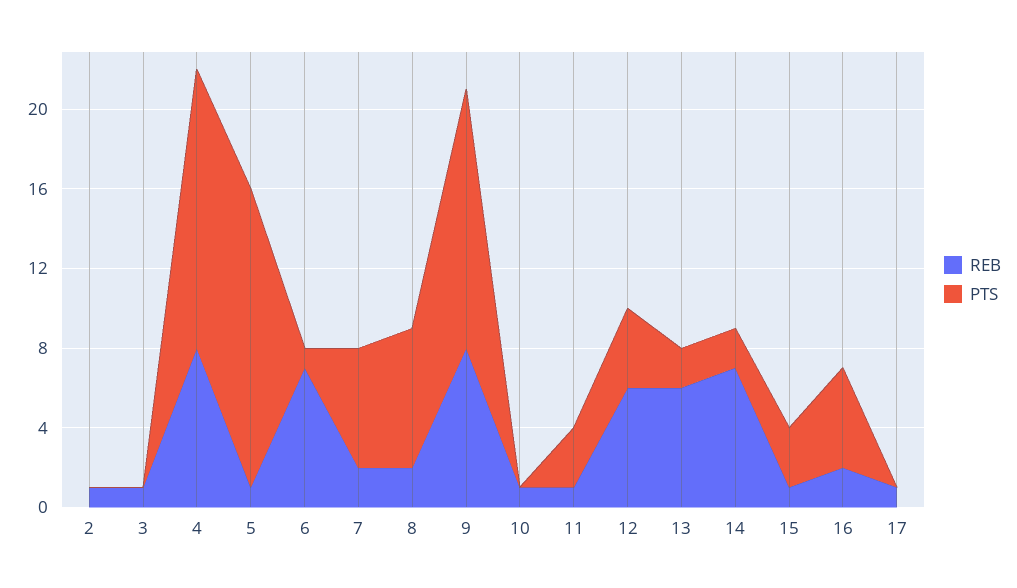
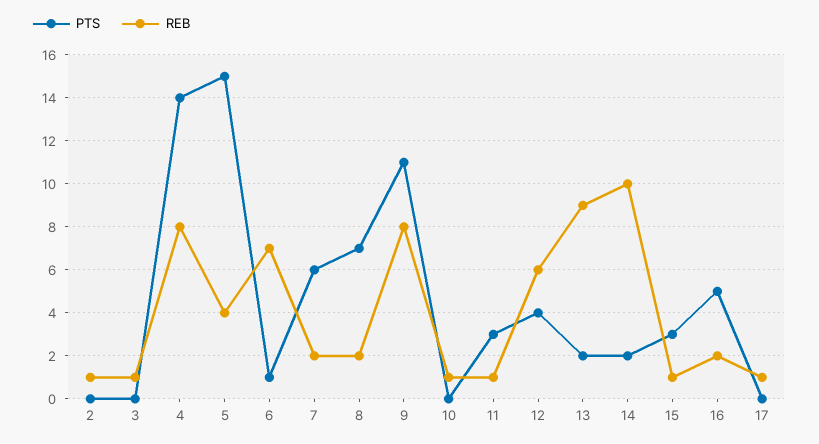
  {
    "REB": {
      "2": 1,
      "3": 1,
      "4": 8,
-     "5": 1,
+     "5": 4,
      "6": 7,
      "7": 2,
      "8": 2,
      "9": 8,
      "10": 1,
      "11": 1,
      "12": 6,
-     "13": 6,
+     "13": 9,
-     "14": 7,
+     "14": 10,
      "15": 1,
      "16": 2,
      "17": 1
    },
    "PTS": {
      "2": 0,
      "3": 0,
      "4": 14,
      "5": 15,
      "6": 1,
      "7": 6,
      "8": 7,
-     "9": 13,
+     "9": 11,
      "10": 0,
      "11": 3,
      "12": 4,
      "13": 2,
      "14": 2,
      "15": 3,
      "16": 5,
      "17": 0
    }
  }

